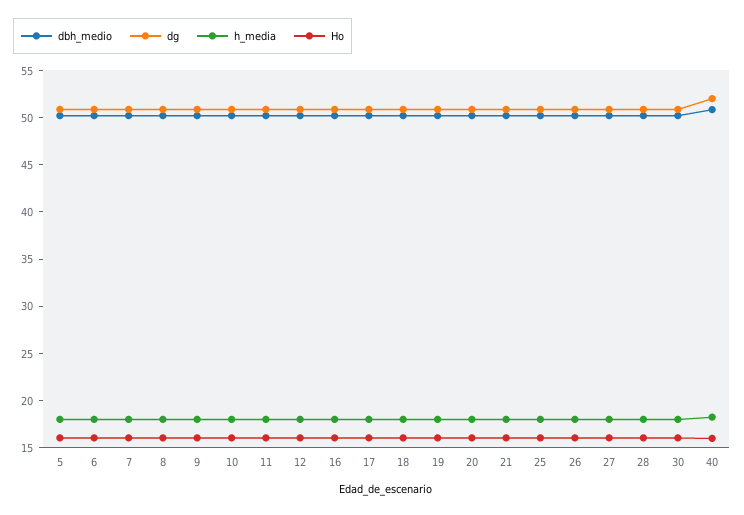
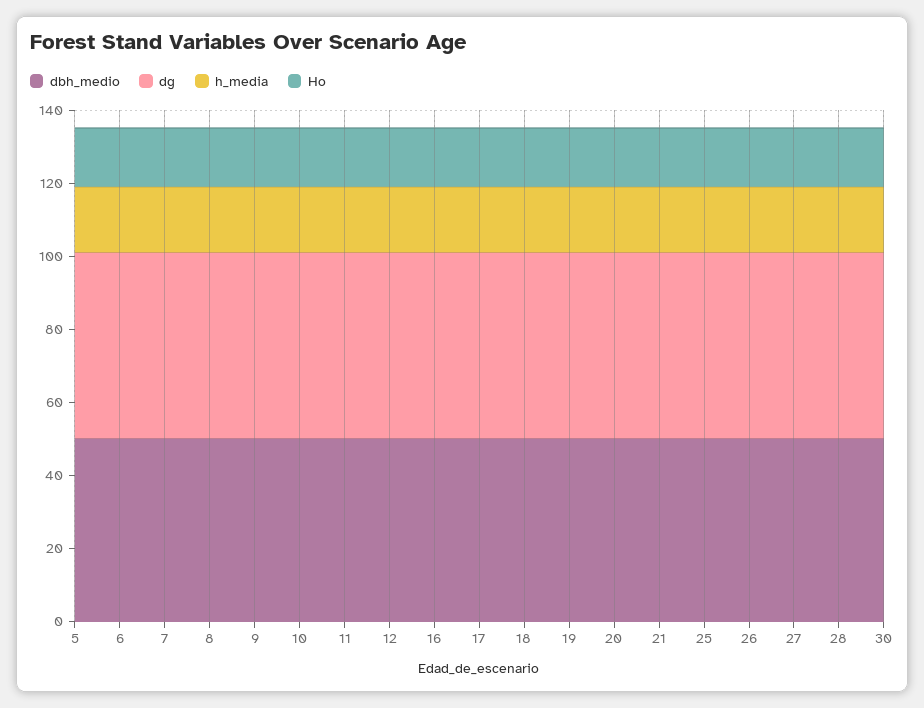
  {
    "dbh_medio": {
      "5": 50,
      "6": 50,
      "7": 50,
      "8": 50,
      "9": 50,
      "10": 50,
      "11": 50,
      "12": 50,
      "16": 50,
      "17": 50,
      "18": 50,
      "19": 50,
      "20": 50,
      "21": 50,
      "25": 50,
      "26": 50,
      "27": 50,
      "28": 50,
-     "30": 50,
+     "30": 50
-     "40": 51
    },
    "dg": {
      "5": 51,
      "6": 51,
      "7": 51,
      "8": 51,
      "9": 51,
      "10": 51,
      "11": 51,
      "12": 51,
      "16": 51,
      "17": 51,
      "18": 51,
      "19": 51,
      "20": 51,
      "21": 51,
      "25": 51,
      "26": 51,
      "27": 51,
      "28": 51,
-     "30": 51,
+     "30": 51
-     "40": 52
    },
    "h_media": {
      "5": 18,
      "6": 18,
      "7": 18,
      "8": 18,
      "9": 18,
      "10": 18,
      "11": 18,
      "12": 18,
      "16": 18,
      "17": 18,
      "18": 18,
      "19": 18,
      "20": 18,
      "21": 18,
      "25": 18,
      "26": 18,
      "27": 18,
      "28": 18,
-     "30": 18,
+     "30": 18
-     "40": 18
    },
    "Ho": {
      "5": 16,
      "6": 16,
      "7": 16,
      "8": 16,
      "9": 16,
      "10": 16,
      "11": 16,
      "12": 16,
      "16": 16,
      "17": 16,
      "18": 16,
      "19": 16,
      "20": 16,
      "21": 16,
      "25": 16,
      "26": 16,
      "27": 16,
      "28": 16,
-     "30": 16,
+     "30": 16
-     "40": 16
    }
  }

